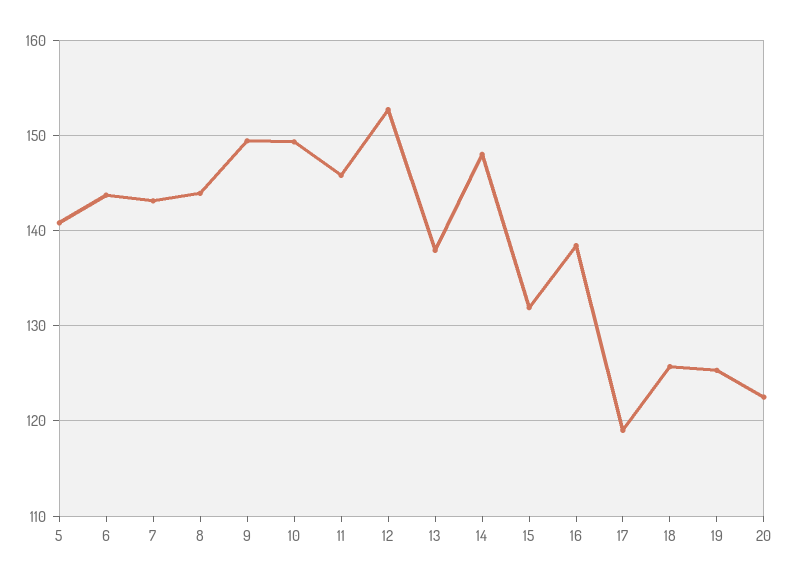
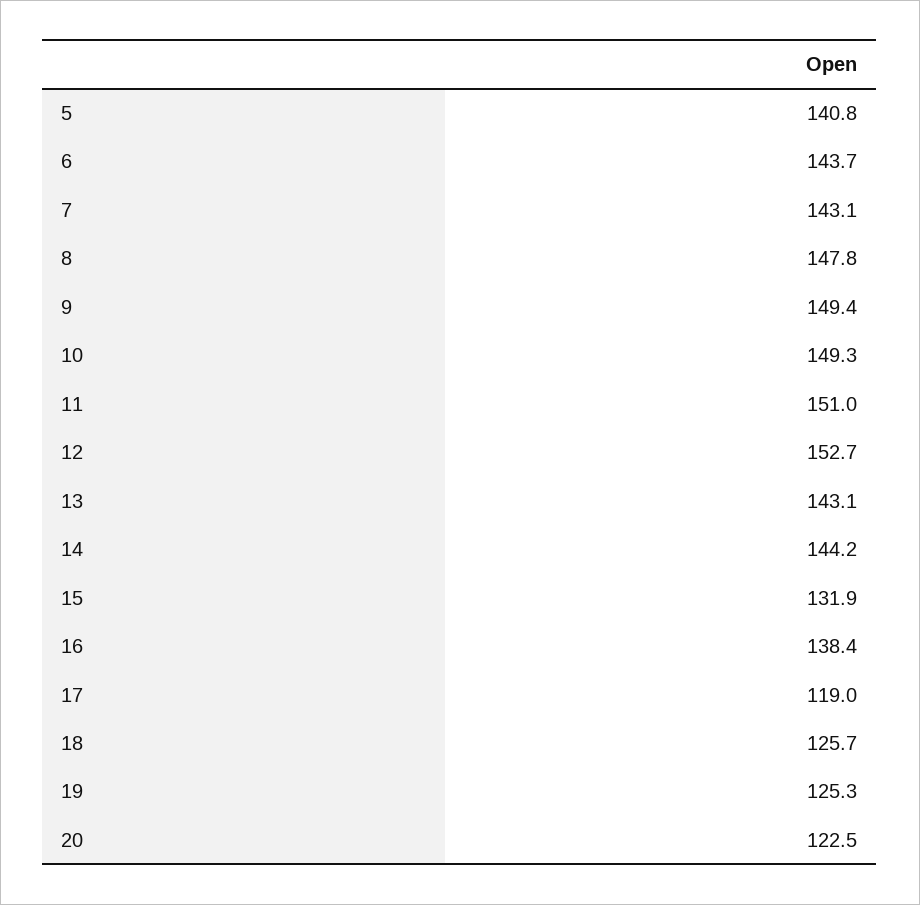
  {
    "5": 140.8,
    "6": 143.7,
    "7": 143.1,
-   "8": 144,
+   "8": 147.8,
    "9": 149.4,
    "10": 149.3,
-   "11": 146,
+   "11": 151,
    "12": 152.7,
-   "13": 138,
+   "13": 143.1,
-   "14": 148,
+   "14": 144.2,
    "15": 131.9,
    "16": 138.4,
    "17": 119,
    "18": 125.7,
    "19": 125.3,
    "20": 122.5
  }

